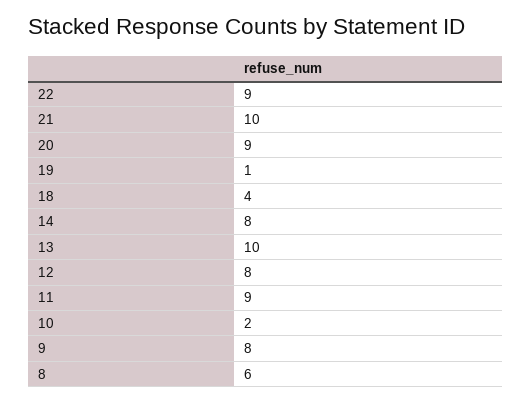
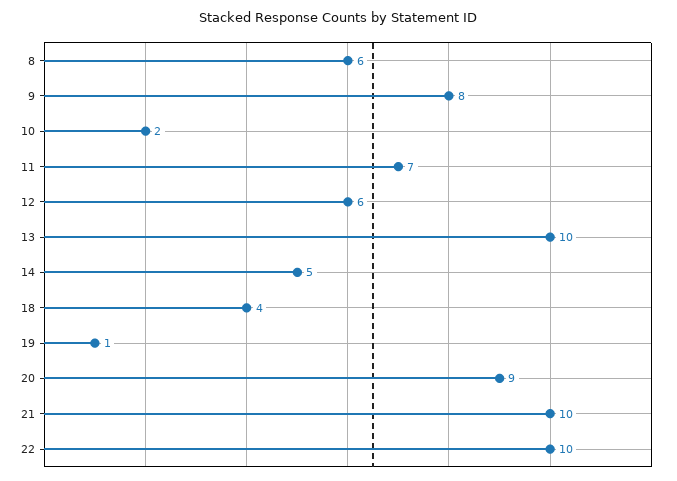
  {
-   "22": 9,
+   "22": 10,
    "21": 10,
    "20": 9,
    "19": 1,
    "18": 4,
-   "14": 8,
+   "14": 5,
    "13": 10,
-   "12": 8,
+   "12": 6,
-   "11": 9,
+   "11": 7,
    "10": 2,
    "9": 8,
    "8": 6
  }

